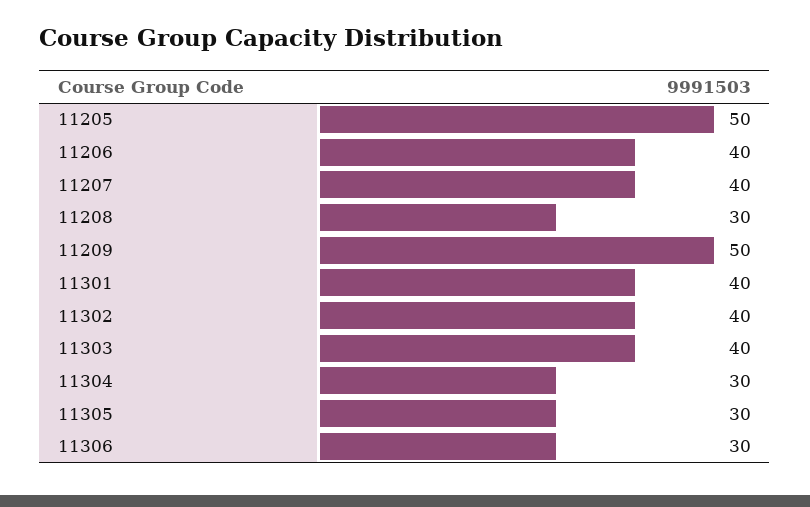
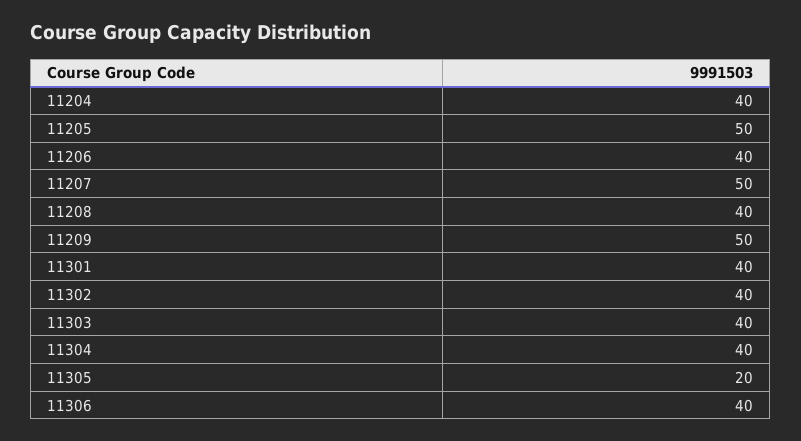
  {
    "11205": 50,
    "11206": 40,
-   "11207": 40,
+   "11207": 50,
-   "11208": 30,
+   "11208": 40,
    "11209": 50,
    "11301": 40,
    "11302": 40,
    "11303": 40,
-   "11304": 30,
+   "11304": 40,
-   "11305": 30,
+   "11305": 20,
-   "11306": 30
+   "11306": 40,
+   "11204": 40
  }

